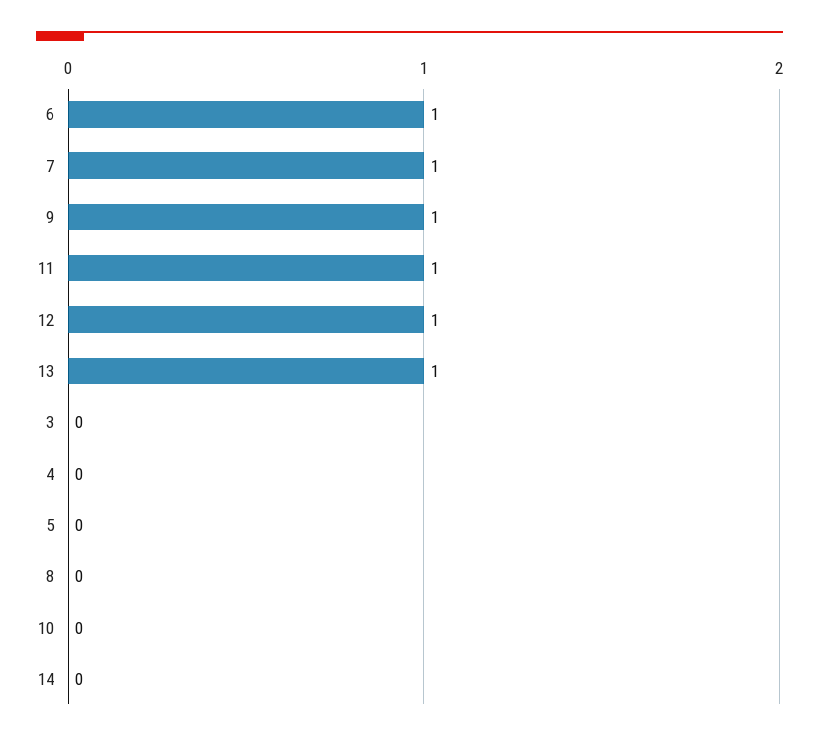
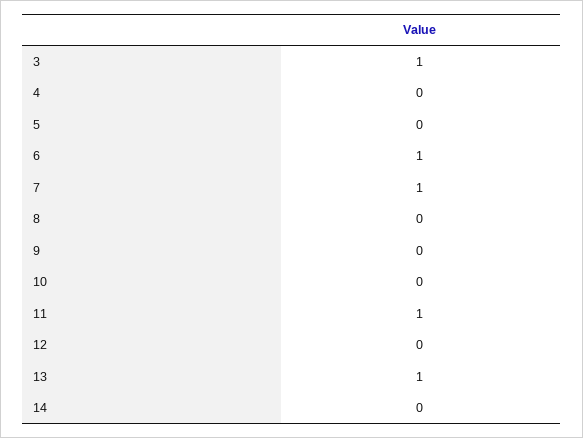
  {
    "6": 1,
    "7": 1,
-   "9": 1,
+   "9": 0,
    "11": 1,
-   "12": 1,
+   "12": 0,
    "13": 1,
-   "3": 0,
+   "3": 1,
    "4": 0,
    "5": 0,
    "8": 0,
    "10": 0,
    "14": 0
  }

